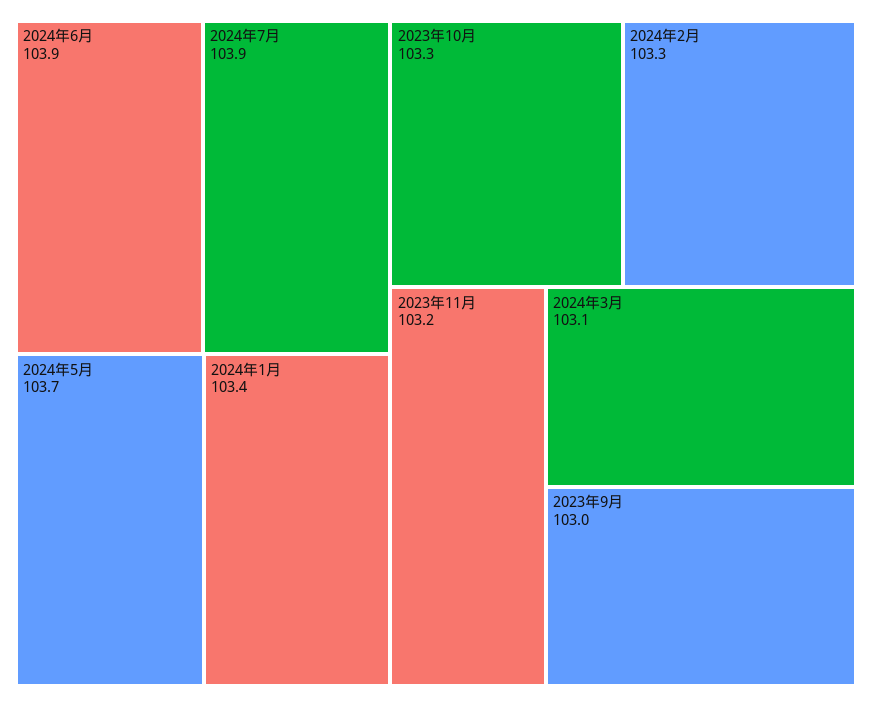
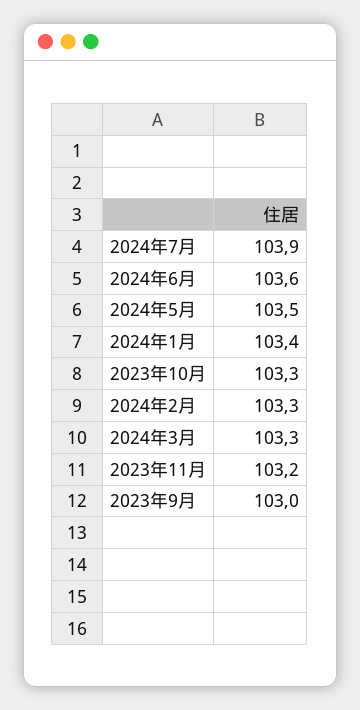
  {
-   "2024年6月": 103.9,
+   "2024年6月": 103.6,
    "2024年7月": 103.9,
-   "2024年5月": 103.7,
+   "2024年5月": 103.5,
    "2024年1月": 103.4,
    "2023年10月": 103.3,
    "2024年2月": 103.3,
    "2023年11月": 103.2,
-   "2024年3月": 103.1,
+   "2024年3月": 103.3,
    "2023年9月": 103
  }

